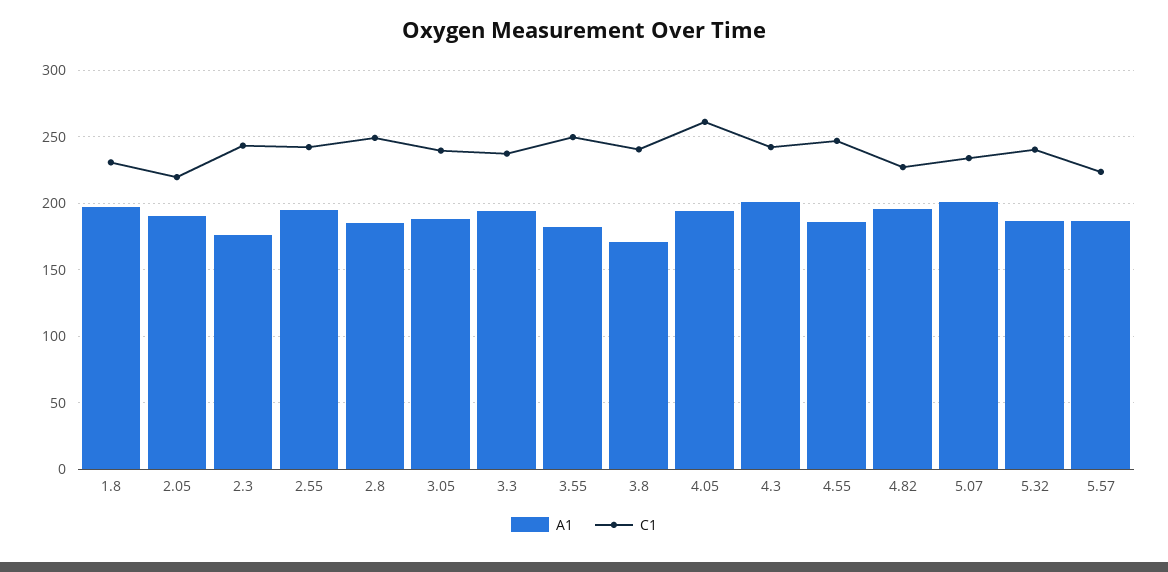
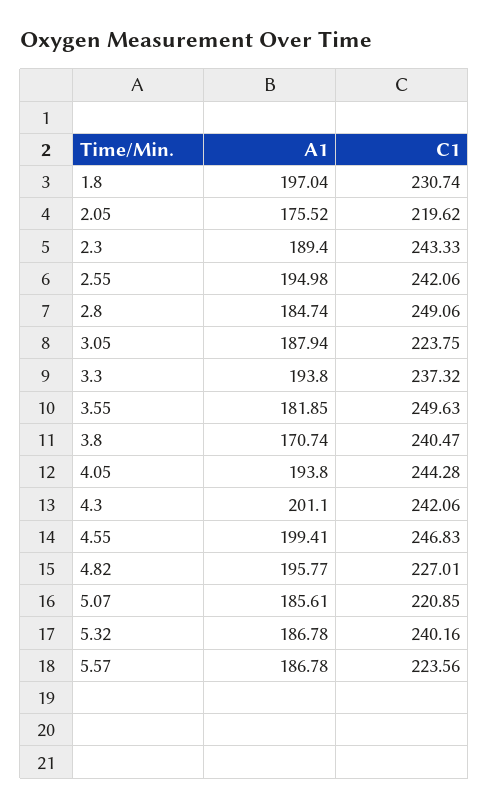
  {
    "A1": {
      "1.8": 197.04,
-     "2.05": 190,
+     "2.05": 175.52,
-     "2.3": 175,
+     "2.3": 189.4,
      "2.55": 194.98,
      "2.8": 184.74,
      "3.05": 187.94,
      "3.3": 193.8,
      "3.55": 181.85,
      "3.8": 170.74,
      "4.05": 193.8,
      "4.3": 201.1,
-     "4.55": 185,
+     "4.55": 199.41,
      "4.82": 195.77,
-     "5.07": 200,
+     "5.07": 185.61,
      "5.32": 186.78,
      "5.57": 186.78
    },
    "C1": {
      "1.8": 230.74,
      "2.05": 219.62,
      "2.3": 243.33,
      "2.55": 242.06,
      "2.8": 249.06,
-     "3.05": 240,
+     "3.05": 223.75,
      "3.3": 237.32,
      "3.55": 249.63,
      "3.8": 240.47,
-     "4.05": 260,
+     "4.05": 244.28,
      "4.3": 242.06,
      "4.55": 246.83,
      "4.82": 227.01,
-     "5.07": 235,
+     "5.07": 220.85,
      "5.32": 240.16,
      "5.57": 223.56
    }
  }

